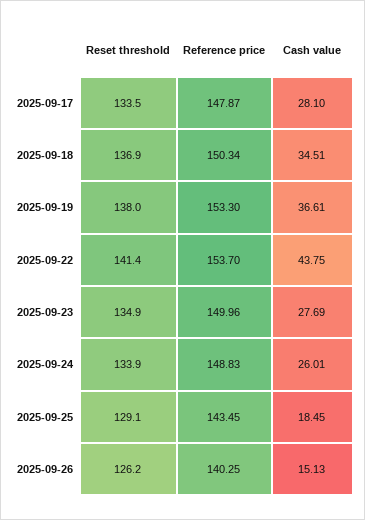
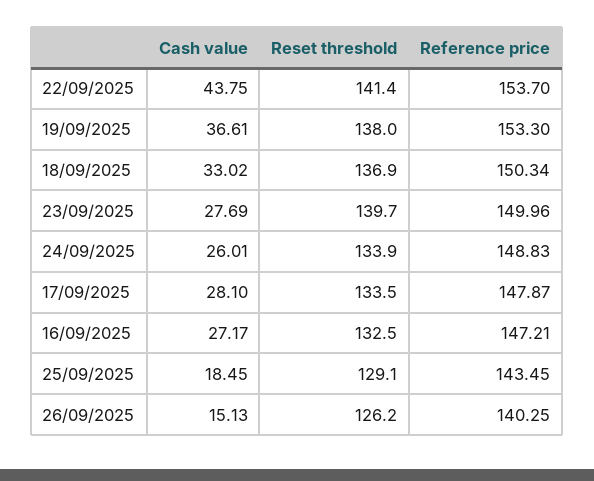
  {
    "Reset threshold": {
      "2025-09-17": 133.5,
      "2025-09-18": 136.9,
      "2025-09-19": 138,
      "2025-09-22": 141.4,
-     "2025-09-23": 134.9,
+     "2025-09-23": 139.7,
      "2025-09-24": 133.9,
      "2025-09-25": 129.1,
-     "2025-09-26": 126.2
+     "2025-09-26": 126.2,
+     "16/09/2025": 132.5
    },
    "Reference price": {
      "2025-09-17": 147.87,
      "2025-09-18": 150.34,
      "2025-09-19": 153.3,
      "2025-09-22": 153.7,
      "2025-09-23": 149.96,
      "2025-09-24": 148.83,
      "2025-09-25": 143.45,
-     "2025-09-26": 140.25
+     "2025-09-26": 140.25,
+     "16/09/2025": 147.21
    },
    "Cash value": {
      "2025-09-17": 28.1,
-     "2025-09-18": 34.51,
+     "2025-09-18": 33.02,
      "2025-09-19": 36.61,
      "2025-09-22": 43.75,
      "2025-09-23": 27.69,
      "2025-09-24": 26.01,
      "2025-09-25": 18.45,
-     "2025-09-26": 15.13
+     "2025-09-26": 15.13,
+     "16/09/2025": 27.17
    }
  }

